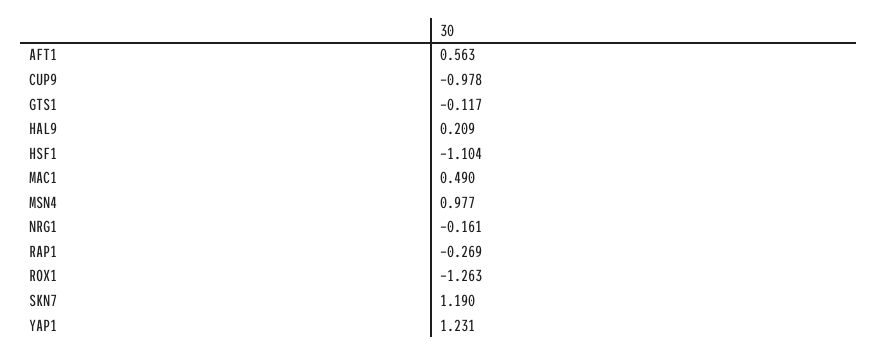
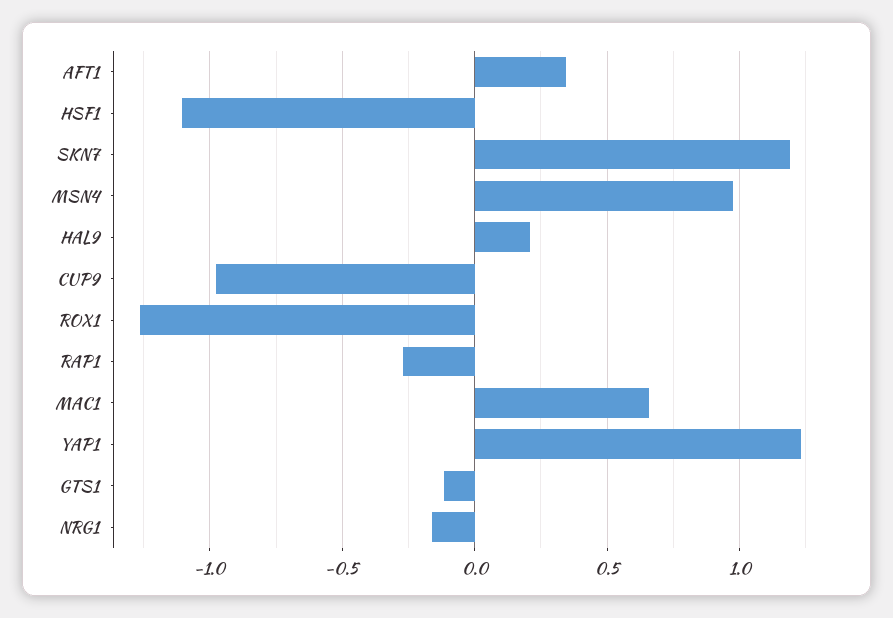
  {
-   "AFT1": 0.563,
+   "AFT1": 0.35,
    "CUP9": -0.978,
    "GTS1": -0.117,
    "HAL9": 0.209,
    "HSF1": -1.104,
-   "MAC1": 0.49,
+   "MAC1": 0.65,
    "MSN4": 0.977,
    "NRG1": -0.161,
    "RAP1": -0.269,
    "ROX1": -1.263,
    "SKN7": 1.19,
    "YAP1": 1.231
  }

